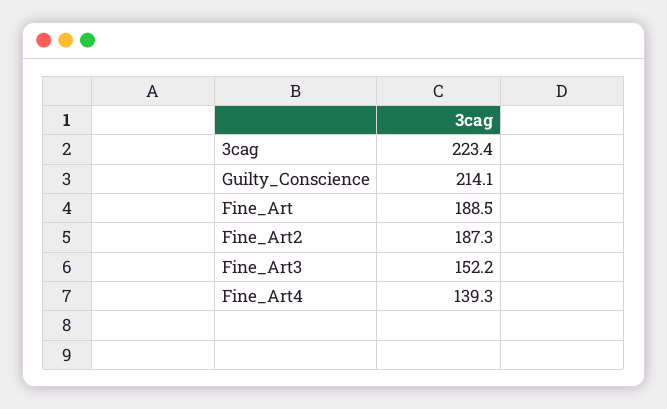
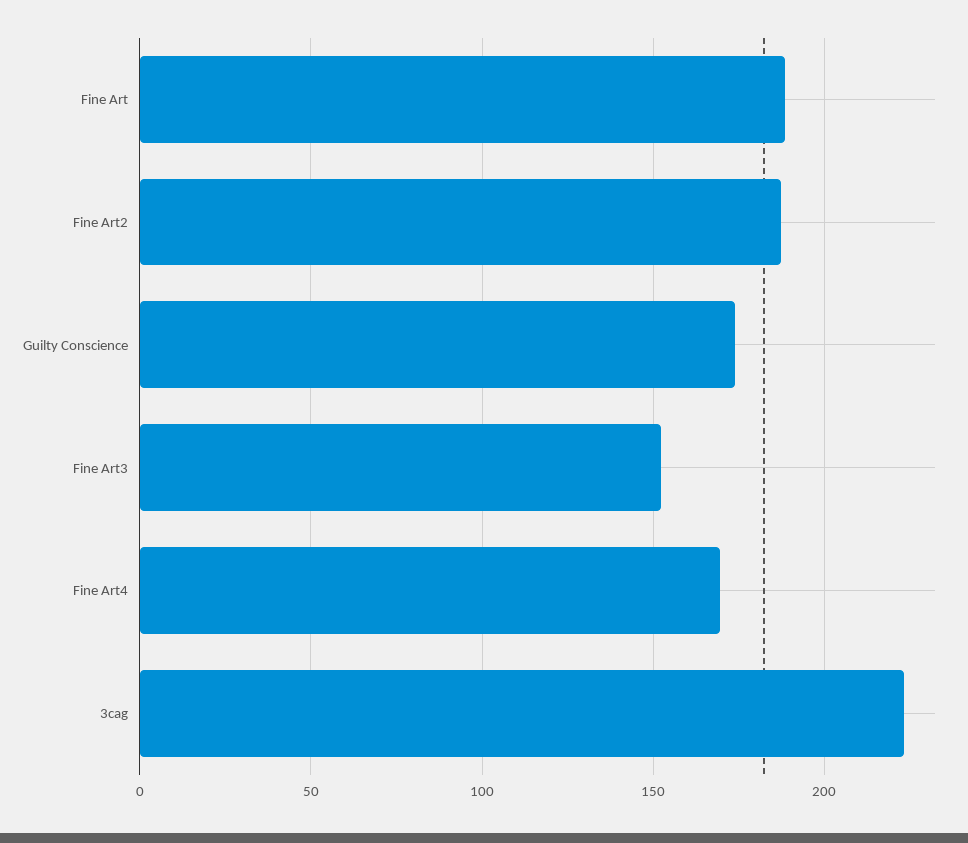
  {
    "3cag": 223.4,
-   "Guilty_Conscience": 214.1,
+   "Guilty_Conscience": 175,
    "Fine_Art": 188.5,
    "Fine_Art2": 187.3,
    "Fine_Art3": 152.2,
-   "Fine_Art4": 139.3
+   "Fine_Art4": 170
  }

